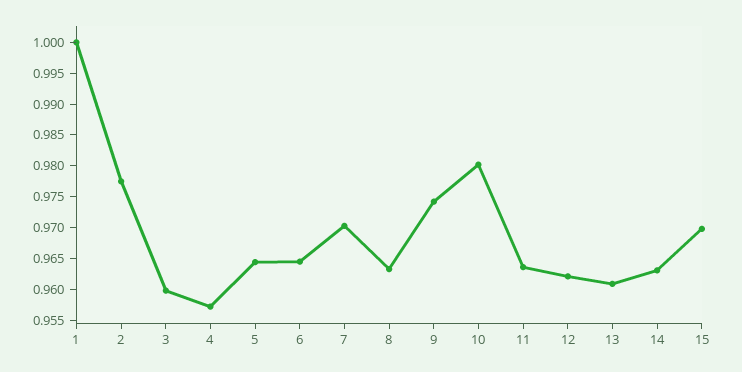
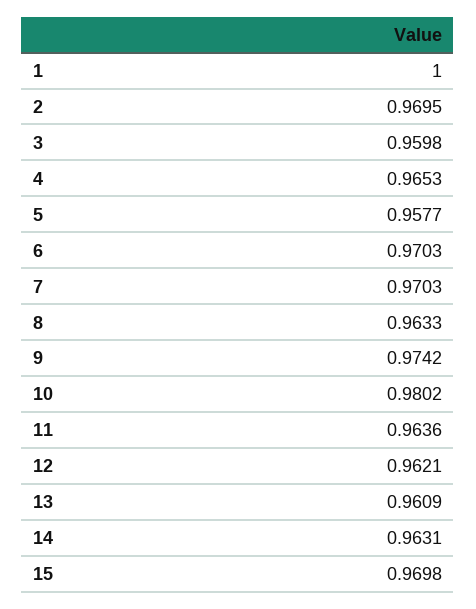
  {
    "1": 1,
-   "2": 0.9775,
+   "2": 0.9695,
    "3": 0.9598,
-   "4": 0.9575,
+   "4": 0.9653,
-   "5": 0.965,
+   "5": 0.9577,
-   "6": 0.965,
+   "6": 0.9703,
    "7": 0.9703,
    "8": 0.9633,
    "9": 0.9742,
    "10": 0.9802,
    "11": 0.9636,
    "12": 0.9621,
    "13": 0.9609,
    "14": 0.9631,
    "15": 0.9698
  }

